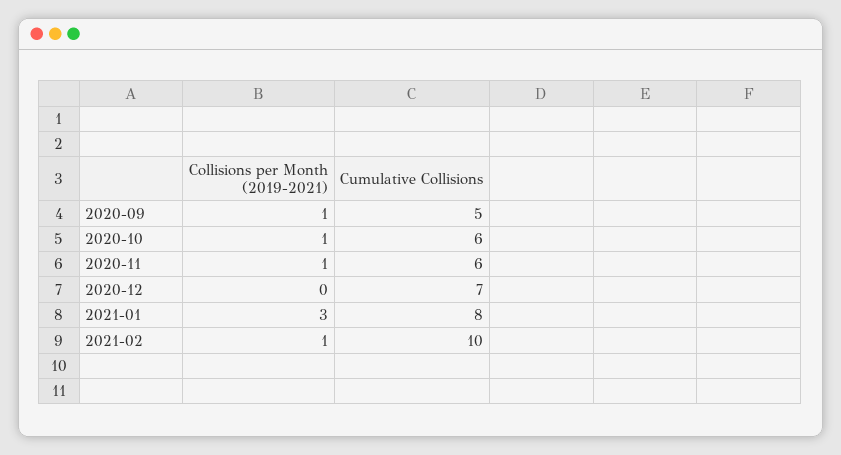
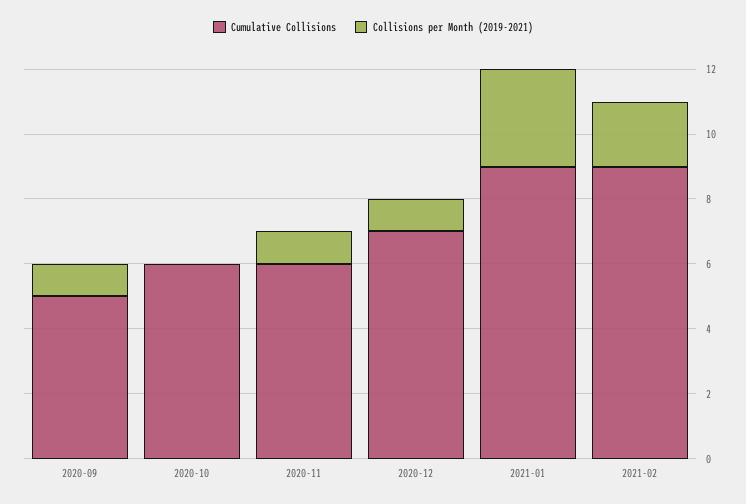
  {
    "Collisions per Month (2019-2021)": {
      "2020-09": 1,
-     "2020-10": 1,
+     "2020-10": 0,
      "2020-11": 1,
-     "2020-12": 0,
+     "2020-12": 1,
      "2021-01": 3,
-     "2021-02": 1
+     "2021-02": 2
    },
    "Cumulative Collisions": {
      "2020-09": 5,
      "2020-10": 6,
      "2020-11": 6,
      "2020-12": 7,
-     "2021-01": 8,
+     "2021-01": 9,
-     "2021-02": 10
+     "2021-02": 9
    }
  }

